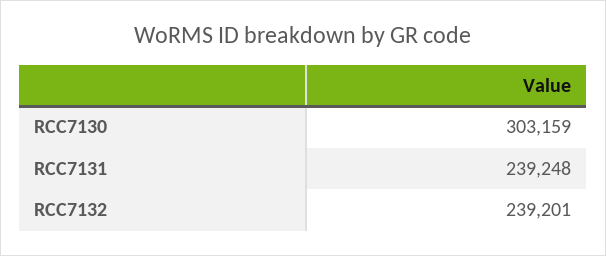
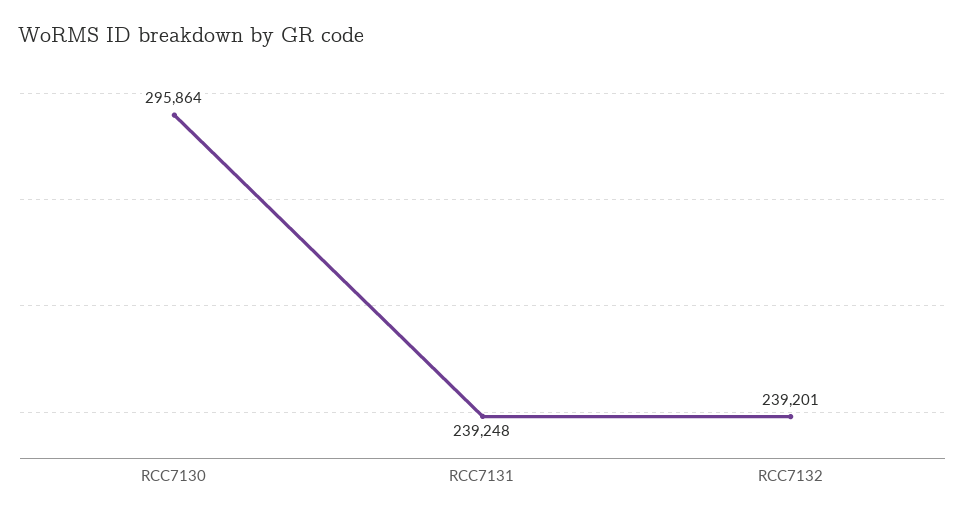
  {
-   "RCC7130": 303159,
+   "RCC7130": 295864,
    "RCC7131": 239248,
    "RCC7132": 239201
  }

